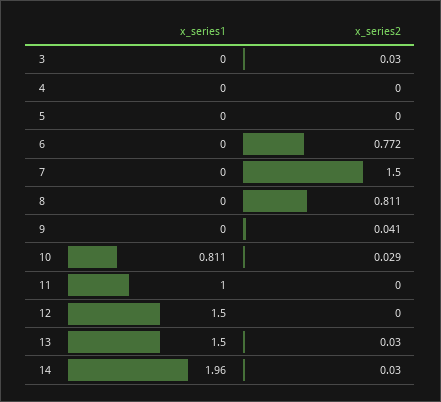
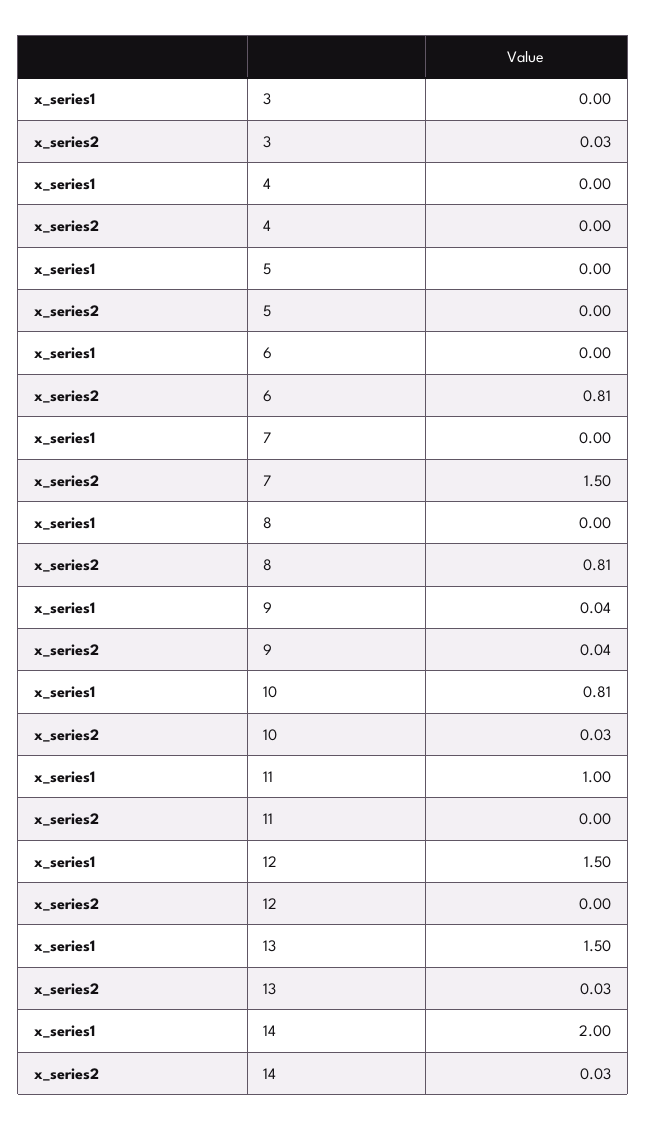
  {
    "x_series1": {
      "3": 0,
      "4": 0,
      "5": 0,
      "6": 0,
      "7": 0,
      "8": 0,
-     "9": 0,
+     "9": 0.04,
      "10": 0.811,
      "11": 1,
      "12": 1.5,
      "13": 1.5,
-     "14": 1.96
+     "14": 2
    },
    "x_series2": {
      "3": 0.03,
      "4": 0,
      "5": 0,
-     "6": 0.772,
+     "6": 0.81,
      "7": 1.5,
      "8": 0.811,
      "9": 0.041,
      "10": 0.029,
      "11": 0,
      "12": 0,
      "13": 0.03,
      "14": 0.03
    }
  }

